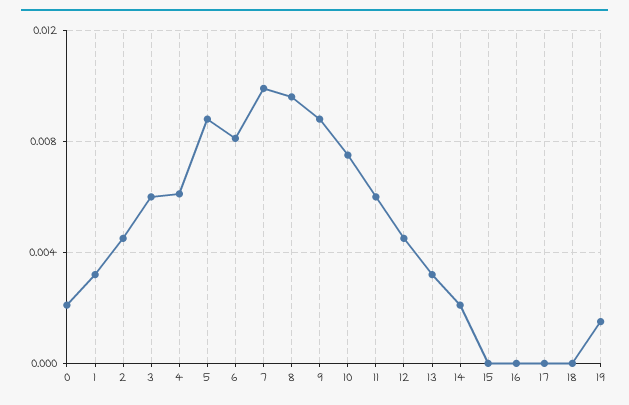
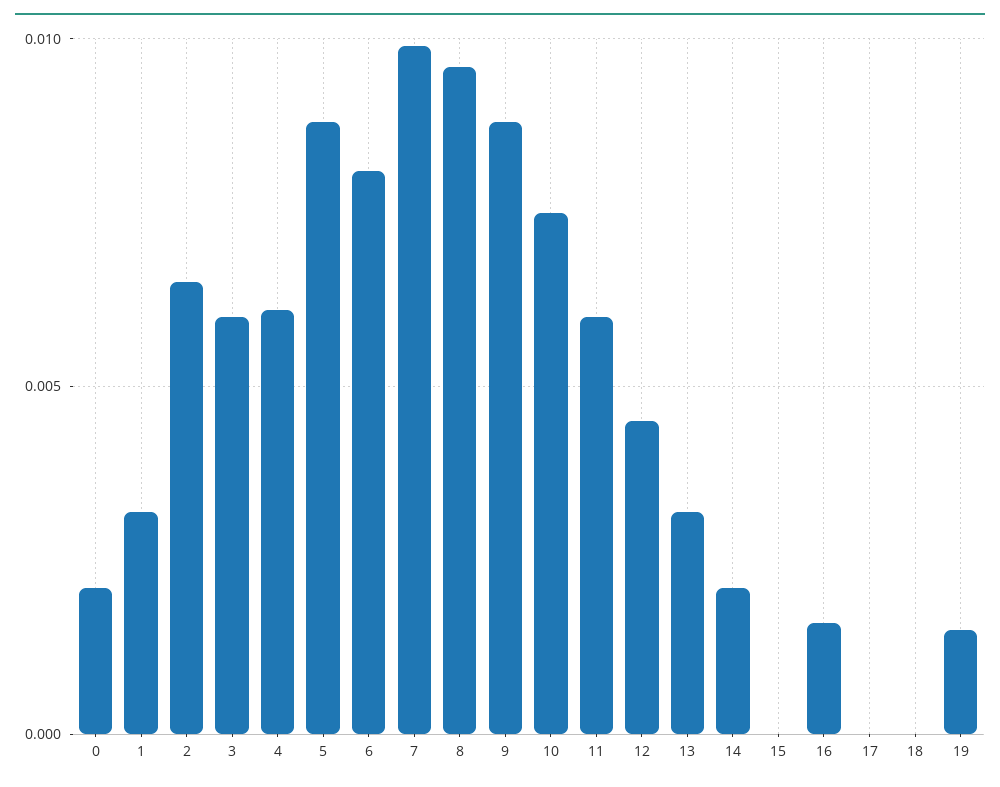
  {
    "0": 0.002,
    "1": 0.003,
-   "2": 0.0045,
+   "2": 0.0065,
    "3": 0.006,
    "4": 0.006,
    "5": 0.009,
    "6": 0.008,
    "7": 0.01,
    "8": 0.0095,
    "9": 0.009,
    "10": 0.0075,
    "11": 0.006,
    "12": 0.0045,
    "13": 0.003,
    "14": 0.002,
    "15": 0,
-   "16": 0,
+   "16": 0.0015,
    "17": 0,
    "18": 0,
    "19": 0.0015
  }

